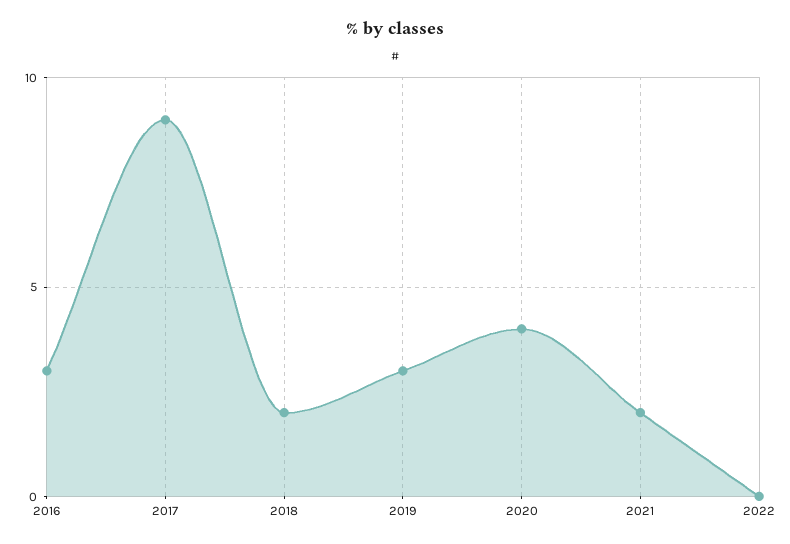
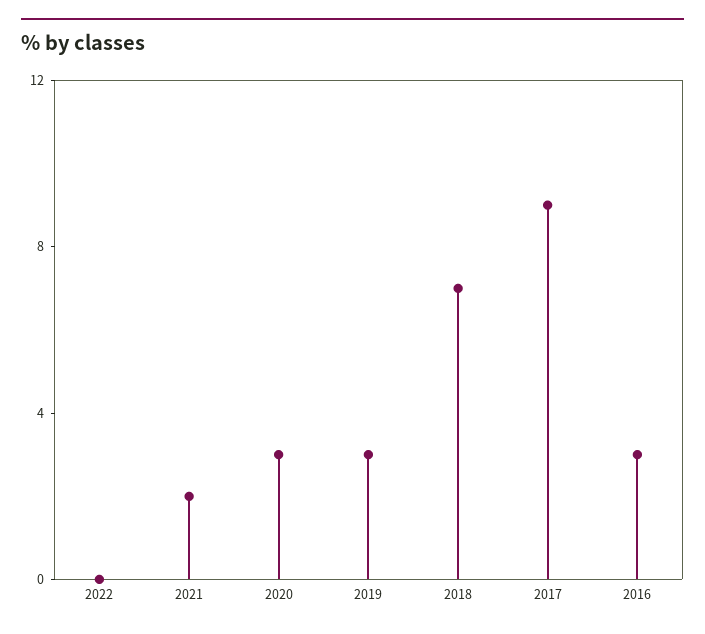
  {
    "2016": 3,
    "2017": 9,
-   "2018": 2,
+   "2018": 7,
    "2019": 3,
-   "2020": 4,
+   "2020": 3,
    "2021": 2,
    "2022": 0
  }

